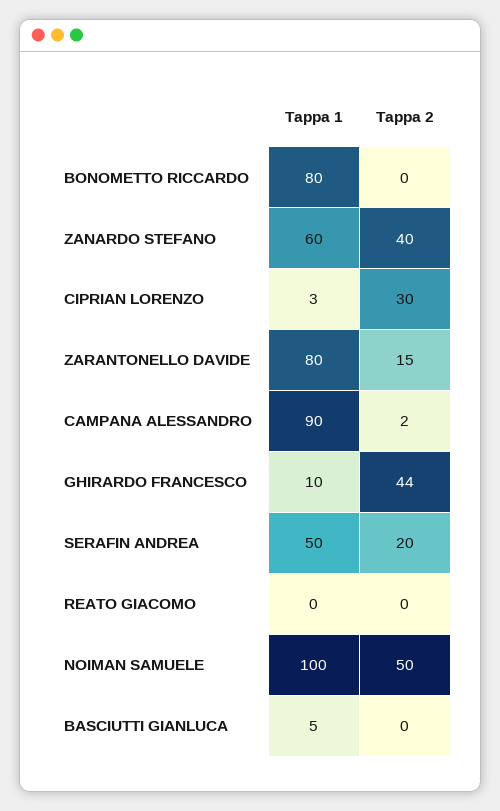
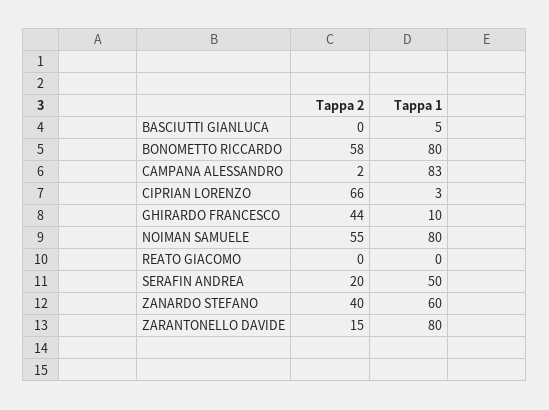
  {
    "Tappa 1": {
      "BONOMETTO RICCARDO": 80,
      "ZANARDO STEFANO": 60,
      "CIPRIAN LORENZO": 3,
      "ZARANTONELLO DAVIDE": 80,
-     "CAMPANA ALESSANDRO": 90,
+     "CAMPANA ALESSANDRO": 83,
      "GHIRARDO FRANCESCO": 10,
      "SERAFIN ANDREA": 50,
      "REATO GIACOMO": 0,
-     "NOIMAN SAMUELE": 100,
+     "NOIMAN SAMUELE": 80,
      "BASCIUTTI GIANLUCA": 5
    },
    "Tappa 2": {
-     "BONOMETTO RICCARDO": 0,
+     "BONOMETTO RICCARDO": 58,
      "ZANARDO STEFANO": 40,
-     "CIPRIAN LORENZO": 30,
+     "CIPRIAN LORENZO": 66,
      "ZARANTONELLO DAVIDE": 15,
      "CAMPANA ALESSANDRO": 2,
      "GHIRARDO FRANCESCO": 44,
      "SERAFIN ANDREA": 20,
      "REATO GIACOMO": 0,
-     "NOIMAN SAMUELE": 50,
+     "NOIMAN SAMUELE": 55,
      "BASCIUTTI GIANLUCA": 0
    }
  }

